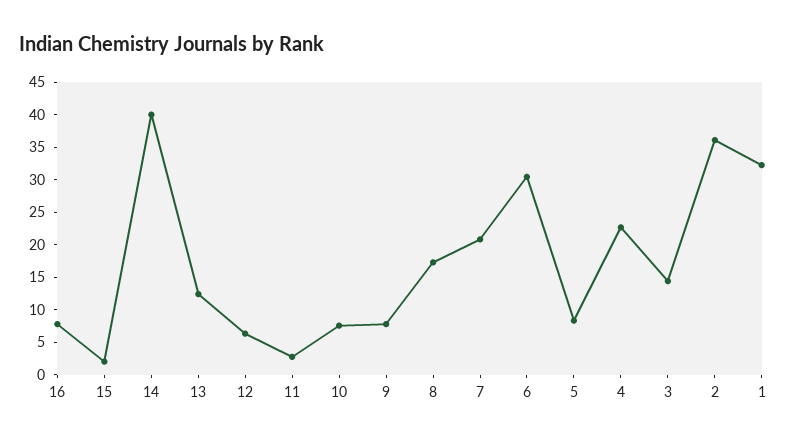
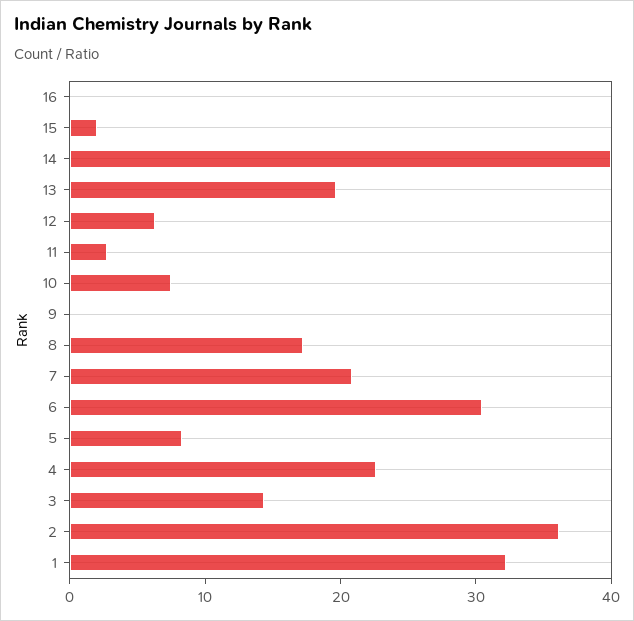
  {
-   "16": 7.5,
+   "16": 0,
    "15": 2,
    "14": 40,
-   "13": 12.5,
+   "13": 20,
    "12": 6,
    "11": 2,
    "10": 8,
-   "9": 7.5,
+   "9": 0,
    "8": 18,
    "7": 20,
    "6": 30,
    "5": 8,
    "4": 22,
    "3": 14,
    "2": 36,
    "1": 32
  }

